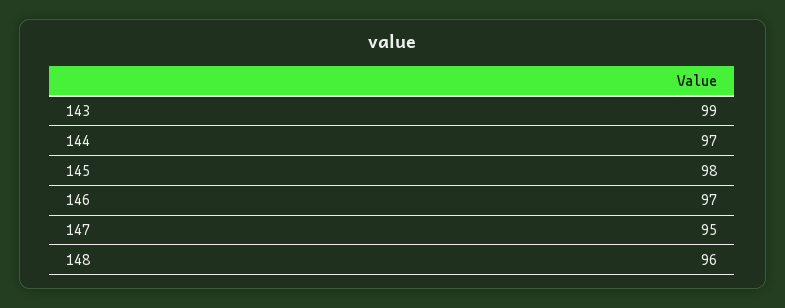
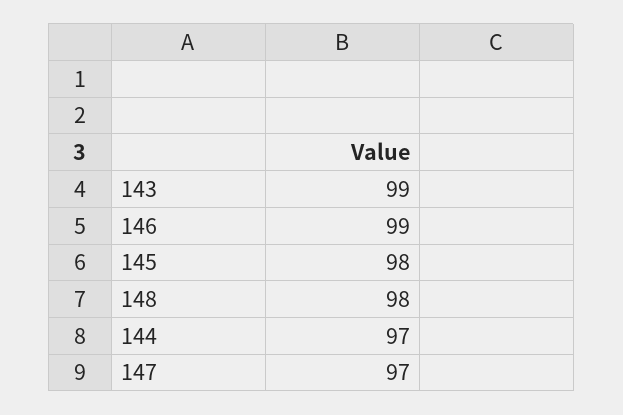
  {
    "143": 99,
    "144": 97,
    "145": 98,
-   "146": 97,
+   "146": 99,
-   "147": 95,
+   "147": 97,
-   "148": 96
+   "148": 98
  }

